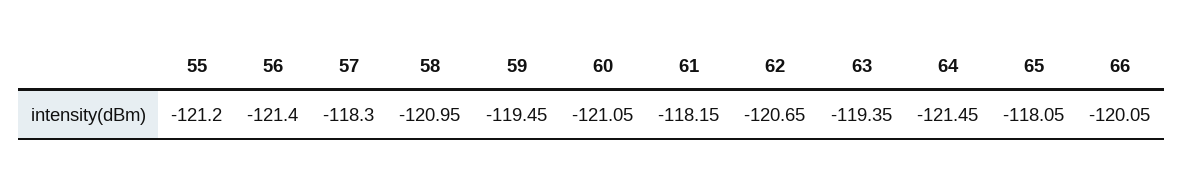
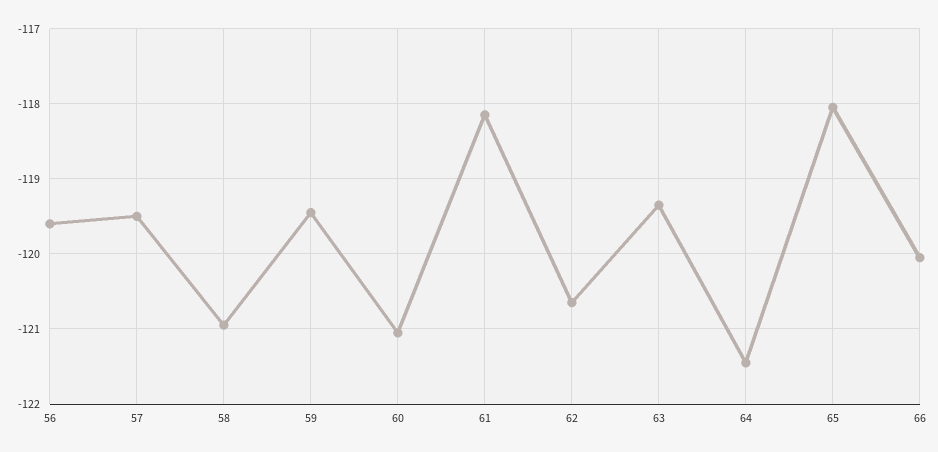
  {
-   "55": -121.2,
-   "56": -121.4,
+   "56": -119.6,
-   "57": -118.3,
+   "57": -119.5,
    "58": -120.95,
    "59": -119.45,
    "60": -121.05,
    "61": -118.15,
    "62": -120.65,
    "63": -119.35,
    "64": -121.45,
    "65": -118.05,
    "66": -120.05
  }

